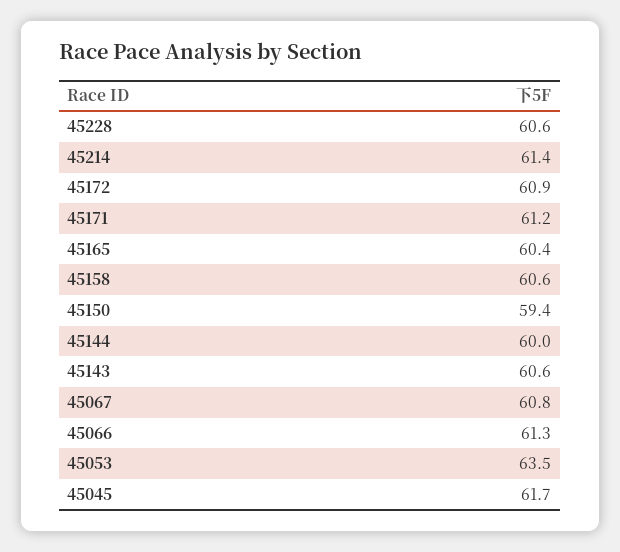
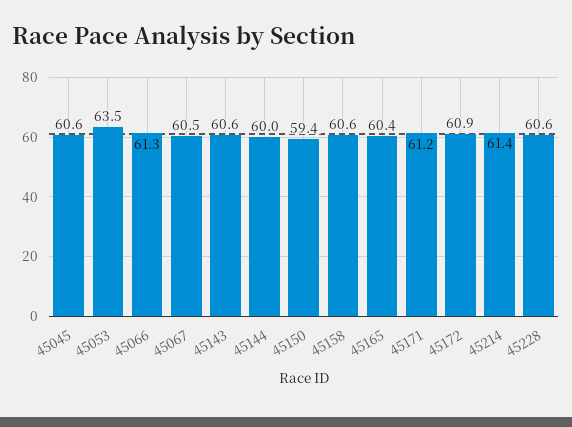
  {
    "45228": 60.6,
    "45214": 61.4,
    "45172": 60.9,
    "45171": 61.2,
    "45165": 60.4,
    "45158": 60.6,
    "45150": 59.4,
    "45144": 60,
    "45143": 60.6,
-   "45067": 60.8,
+   "45067": 60.5,
    "45066": 61.3,
    "45053": 63.5,
-   "45045": 61.7
+   "45045": 60.6
  }

